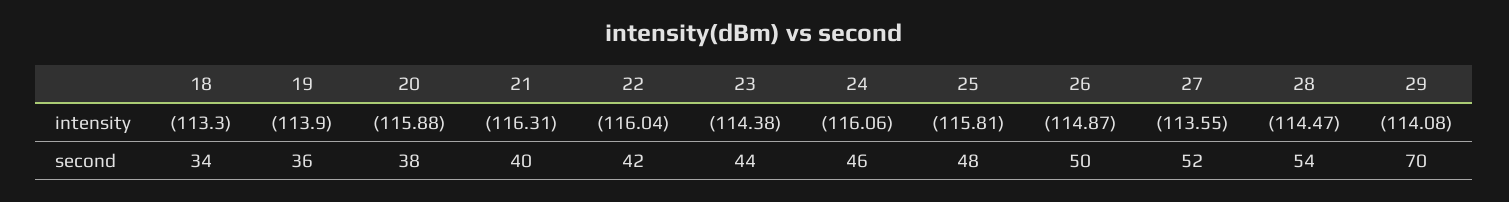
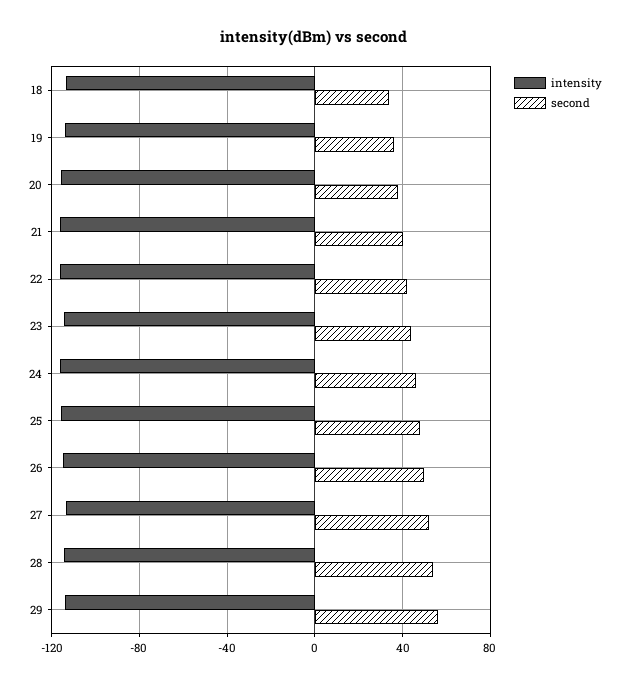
  {
    "intensity": {
      "18": -113.3,
      "19": -113.9,
      "20": -115.88,
      "21": -116.31,
      "22": -116.04,
      "23": -114.38,
      "24": -116.06,
      "25": -115.81,
      "26": -114.87,
      "27": -113.55,
      "28": -114.47,
      "29": -114.08
    },
    "second": {
      "18": 34,
      "19": 36,
      "20": 38,
      "21": 40,
      "22": 42,
      "23": 44,
      "24": 46,
      "25": 48,
      "26": 50,
      "27": 52,
      "28": 54,
-     "29": 70
+     "29": 55
    }
  }

